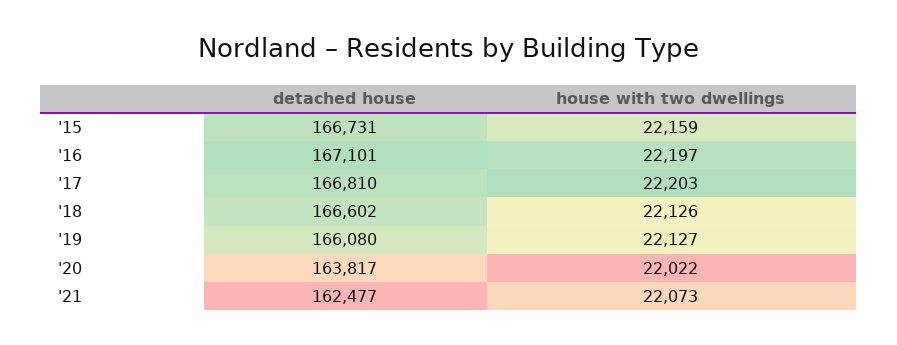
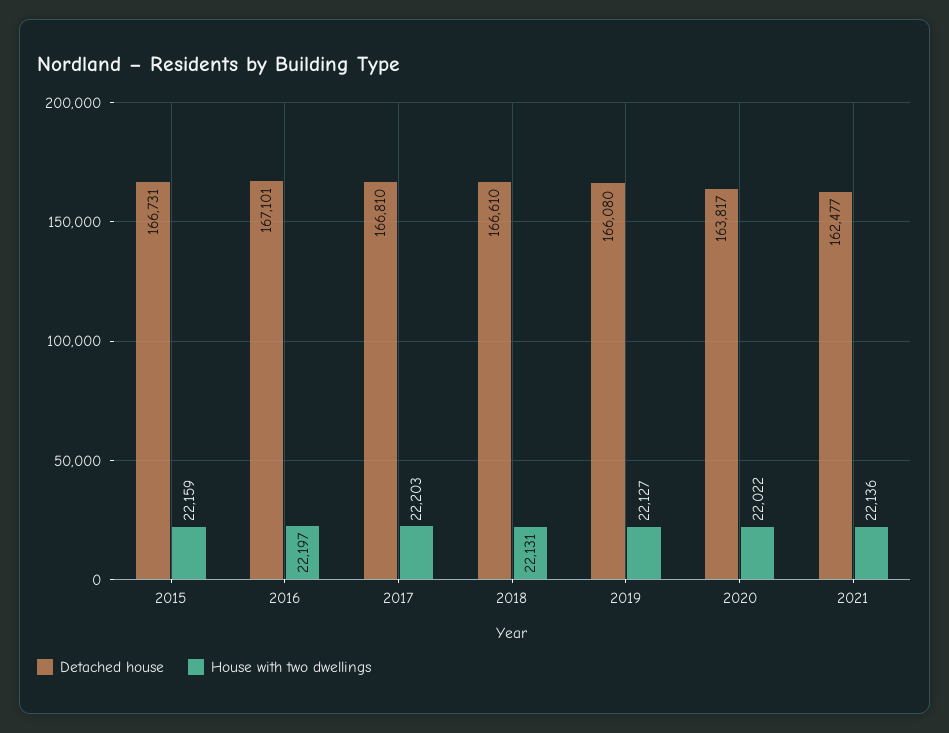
  {
    "detached house": {
      "'15": 166731,
      "'16": 167101,
      "'17": 166810,
-     "'18": 166602,
+     "'18": 166610,
      "'19": 166080,
      "'20": 163817,
      "'21": 162477
    },
    "house with two dwellings": {
      "'15": 22159,
      "'16": 22197,
      "'17": 22203,
-     "'18": 22126,
+     "'18": 22131,
      "'19": 22127,
      "'20": 22022,
-     "'21": 22073
+     "'21": 22136
    }
  }

